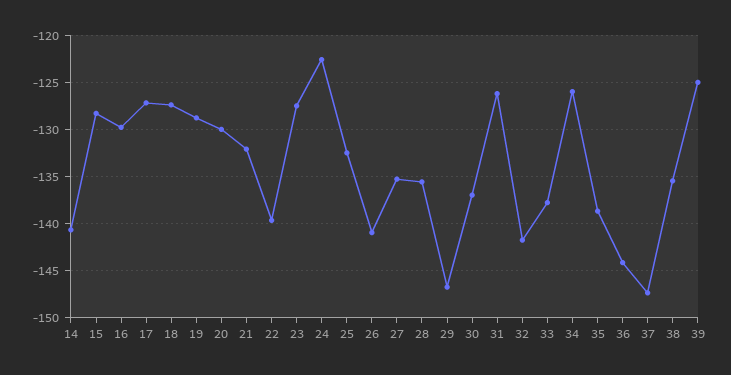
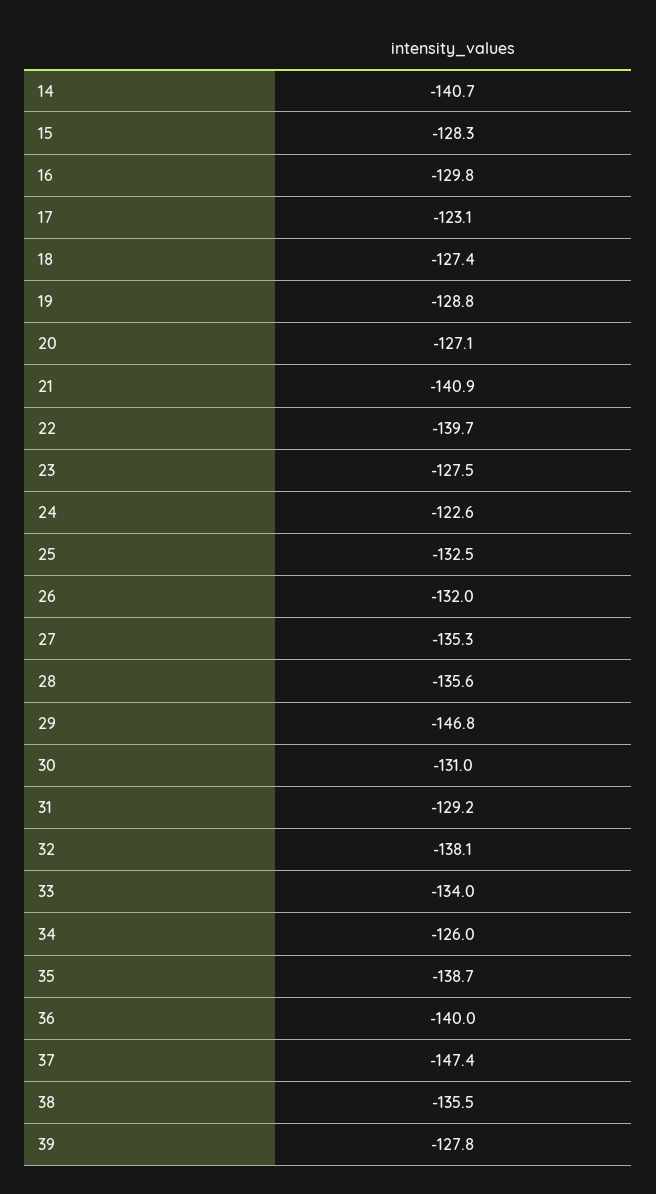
  {
    "14": -140.7,
    "15": -128.3,
    "16": -129.8,
-   "17": -127,
+   "17": -123.1,
    "18": -127.4,
    "19": -128.8,
-   "20": -130,
+   "20": -127.1,
-   "21": -132,
+   "21": -140.9,
    "22": -139.7,
    "23": -127.5,
    "24": -122.6,
    "25": -132.5,
-   "26": -141,
+   "26": -132,
    "27": -135.3,
    "28": -135.6,
    "29": -146.8,
-   "30": -137,
+   "30": -131,
-   "31": -126,
+   "31": -129.2,
-   "32": -142,
+   "32": -138.1,
-   "33": -138,
+   "33": -134,
    "34": -126,
    "35": -138.7,
-   "36": -144,
+   "36": -140,
    "37": -147.4,
    "38": -135.5,
-   "39": -125
+   "39": -127.8
  }

